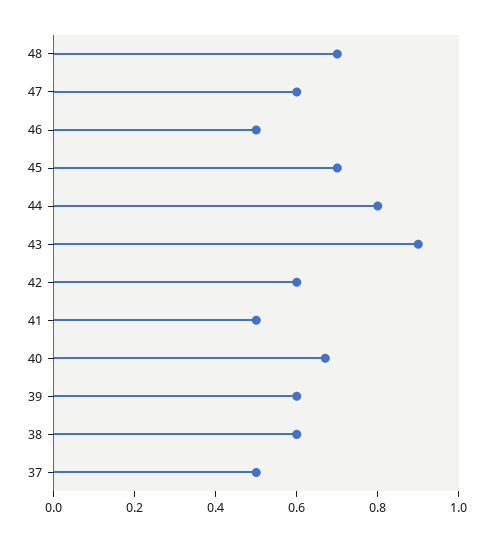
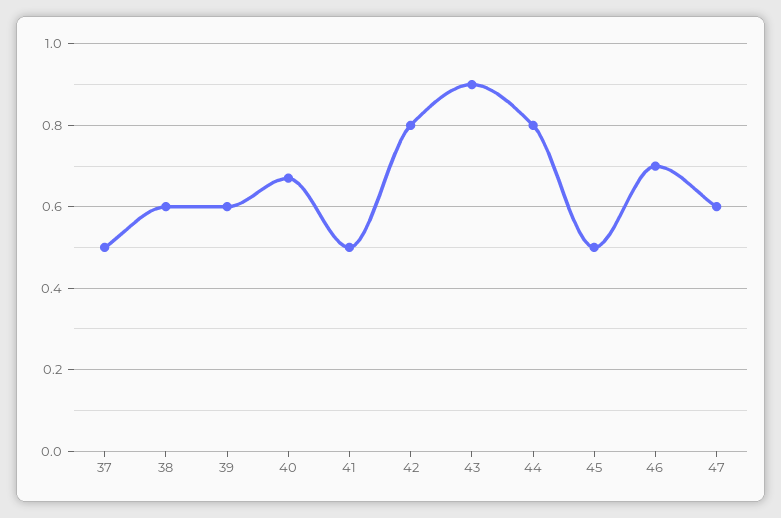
  {
-   "48": 0.7,
    "47": 0.6,
-   "46": 0.5,
+   "46": 0.7,
-   "45": 0.7,
+   "45": 0.5,
    "44": 0.8,
    "43": 0.9,
-   "42": 0.6,
+   "42": 0.8,
    "41": 0.5,
    "40": 0.65,
    "39": 0.6,
    "38": 0.6,
    "37": 0.5
  }

